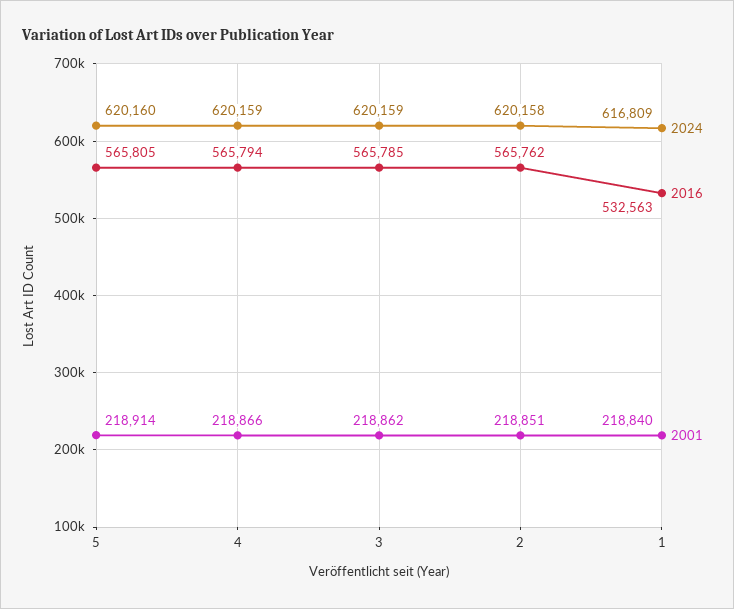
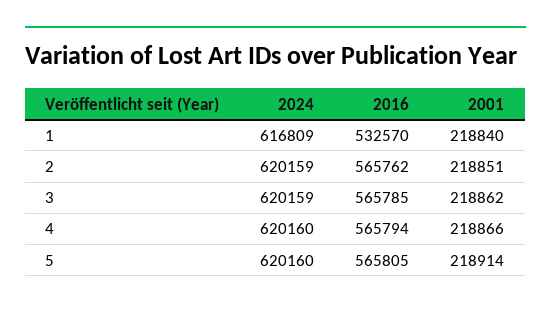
  {
    "2024": {
      "5": 620160,
-     "4": 620159,
+     "4": 620160,
      "3": 620159,
-     "2": 620158,
+     "2": 620159,
      "1": 616809
    },
    "2016": {
      "5": 565805,
      "4": 565794,
      "3": 565785,
      "2": 565762,
-     "1": 532563
+     "1": 532570
    },
    "2001": {
      "5": 218914,
      "4": 218866,
      "3": 218862,
      "2": 218851,
      "1": 218840
    }
  }

